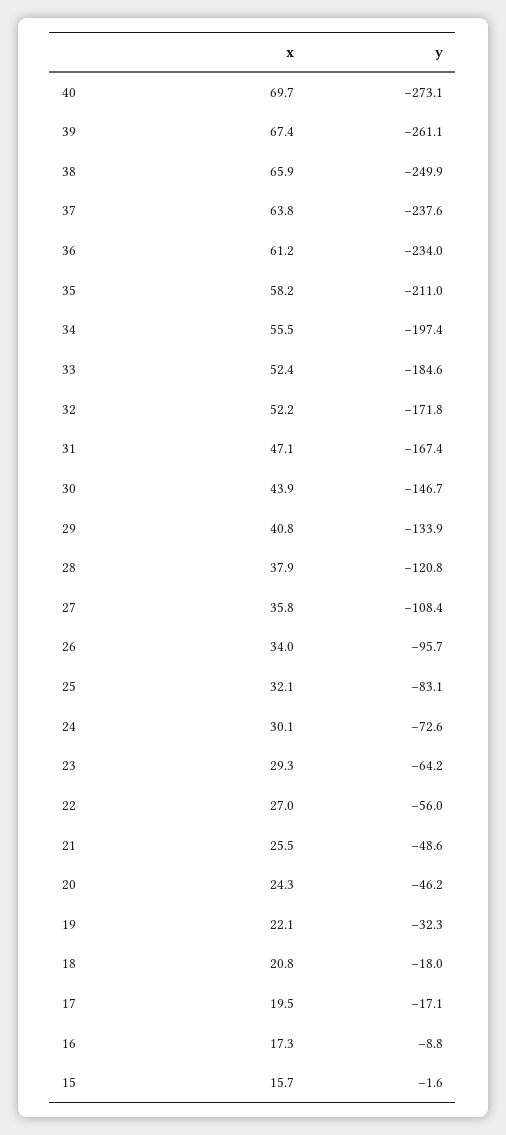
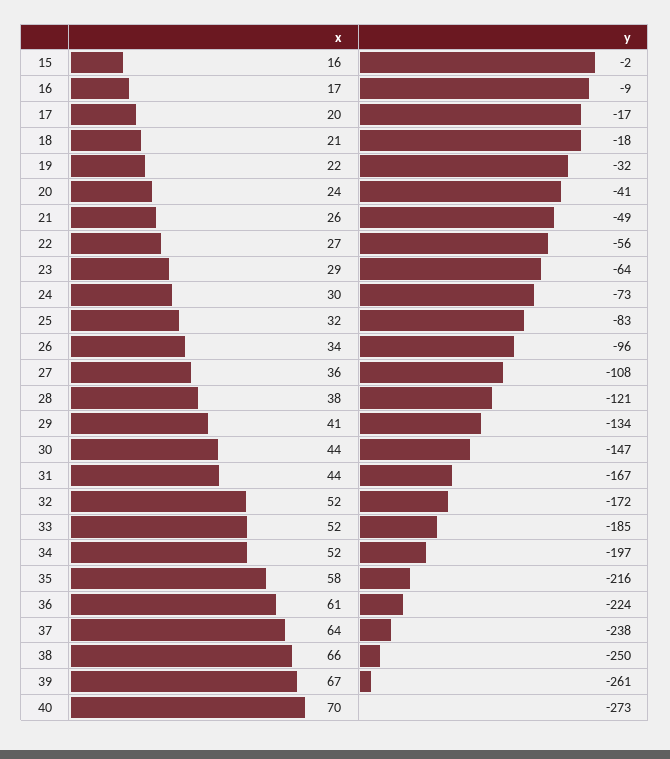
  {
    "x": {
      "40": 69.7,
      "39": 67.4,
      "38": 65.9,
      "37": 63.8,
      "36": 61.2,
      "35": 58.2,
-     "34": 55.5,
+     "34": 52,
      "33": 52.4,
      "32": 52.2,
-     "31": 47.1,
+     "31": 44,
      "30": 43.9,
      "29": 40.8,
      "28": 37.9,
      "27": 35.8,
      "26": 34,
      "25": 32.1,
      "24": 30.1,
      "23": 29.3,
      "22": 27,
      "21": 25.5,
      "20": 24.3,
      "19": 22.1,
      "18": 20.8,
      "17": 19.5,
      "16": 17.3,
      "15": 15.7
    },
    "y": {
      "40": -273.1,
      "39": -261.1,
      "38": -249.9,
      "37": -237.6,
-     "36": -234,
+     "36": -224,
-     "35": -211,
+     "35": -216,
      "34": -197.4,
      "33": -184.6,
      "32": -171.8,
      "31": -167.4,
      "30": -146.7,
      "29": -133.9,
      "28": -120.8,
      "27": -108.4,
      "26": -95.7,
      "25": -83.1,
      "24": -72.6,
      "23": -64.2,
      "22": -56,
      "21": -48.6,
-     "20": -46.2,
+     "20": -41,
      "19": -32.3,
      "18": -18,
      "17": -17.1,
      "16": -8.8,
      "15": -1.6
    }
  }

